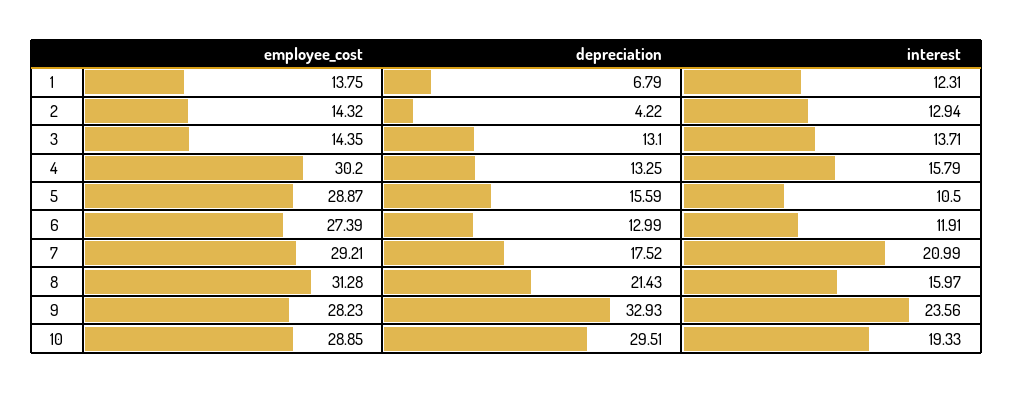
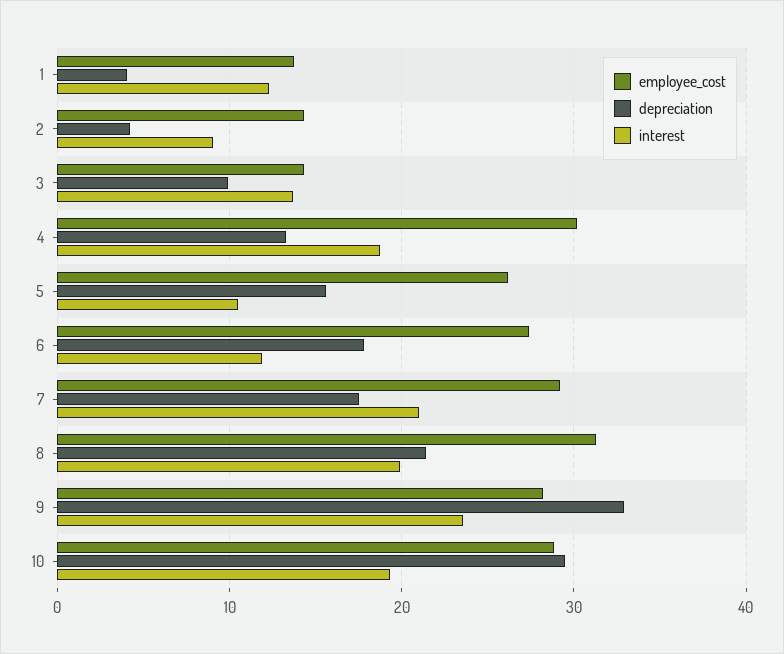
  {
    "employee_cost": {
      "1": 13.75,
      "2": 14.32,
      "3": 14.35,
      "4": 30.2,
-     "5": 28.87,
+     "5": 26,
      "6": 27.39,
      "7": 29.21,
      "8": 31.28,
      "9": 28.23,
      "10": 28.85
    },
    "depreciation": {
-     "1": 6.79,
+     "1": 4,
      "2": 4.22,
-     "3": 13.1,
+     "3": 10,
      "4": 13.25,
      "5": 15.59,
-     "6": 12.99,
+     "6": 18,
      "7": 17.52,
      "8": 21.43,
      "9": 32.93,
      "10": 29.51
    },
    "interest": {
      "1": 12.31,
-     "2": 12.94,
+     "2": 9,
      "3": 13.71,
-     "4": 15.79,
+     "4": 19,
      "5": 10.5,
      "6": 11.91,
      "7": 20.99,
-     "8": 15.97,
+     "8": 20,
      "9": 23.56,
      "10": 19.33
    }
  }

